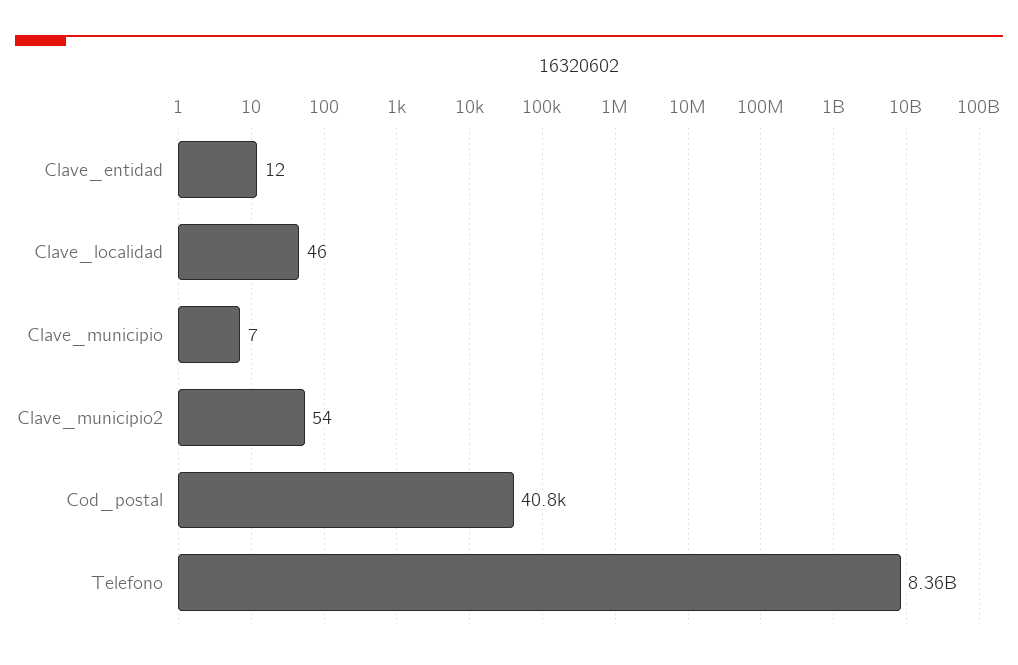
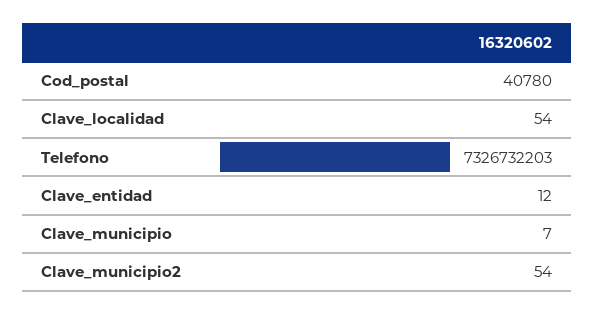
  {
    "Clave_entidad": 12,
-   "Clave_localidad": 46,
+   "Clave_localidad": 54,
    "Clave_municipio": 7,
    "Clave_municipio2": 54,
    "Cod_postal": 40780,
-   "Telefono": 8360000000
+   "Telefono": 7326732203
  }

